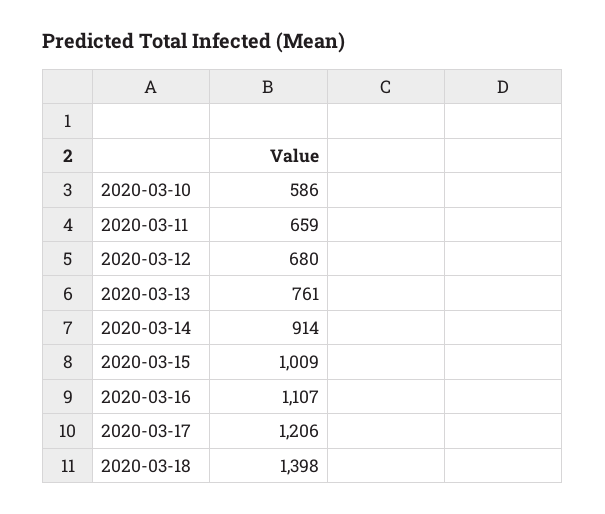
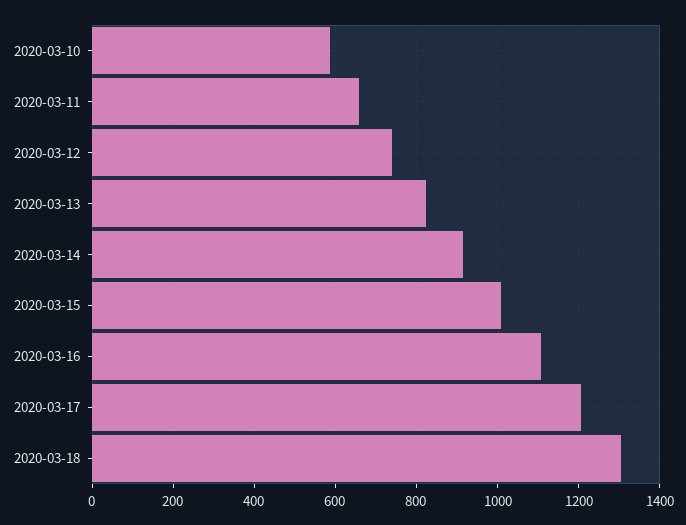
  {
    "2020-03-10": 586,
    "2020-03-11": 659,
-   "2020-03-12": 680,
+   "2020-03-12": 740,
-   "2020-03-13": 761,
+   "2020-03-13": 820,
    "2020-03-14": 914,
    "2020-03-15": 1009,
    "2020-03-16": 1107,
    "2020-03-17": 1206,
-   "2020-03-18": 1398
+   "2020-03-18": 1300
  }

